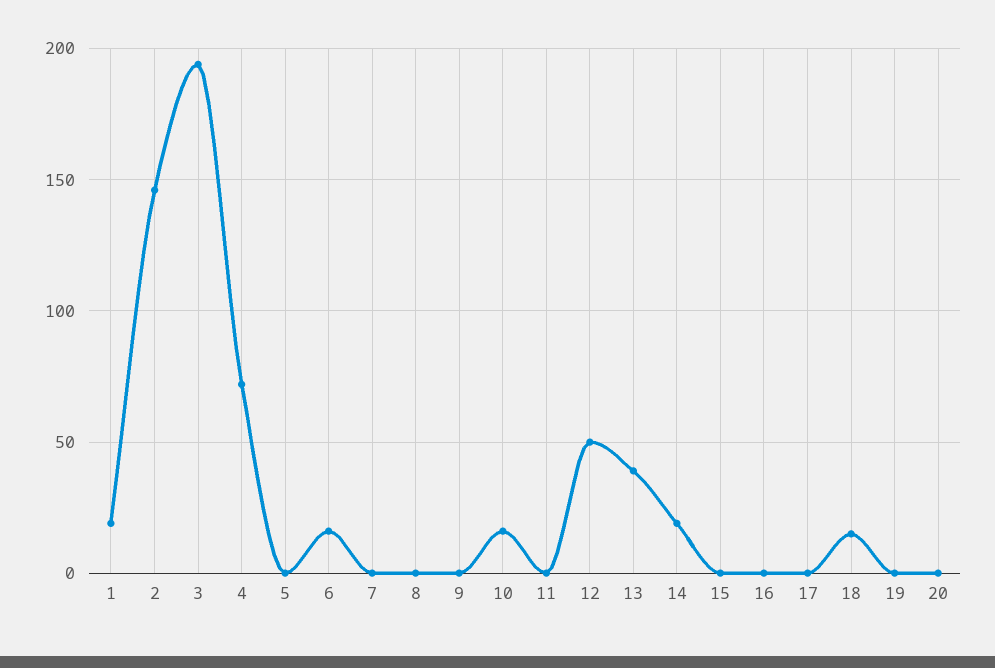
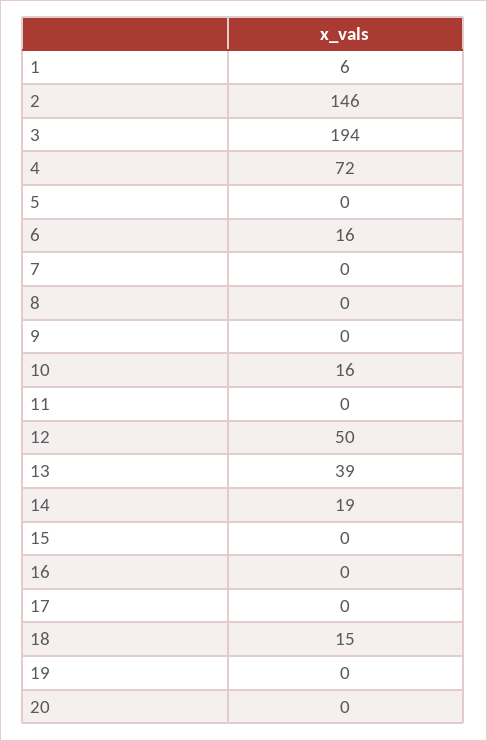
  {
-   "1": 20,
+   "1": 6,
    "2": 146,
    "3": 194,
    "4": 72,
    "5": 0,
    "6": 16,
    "7": 0,
    "8": 0,
    "9": 0,
    "10": 16,
    "11": 0,
    "12": 50,
    "13": 39,
    "14": 19,
    "15": 0,
    "16": 0,
    "17": 0,
    "18": 15,
    "19": 0,
    "20": 0
  }

